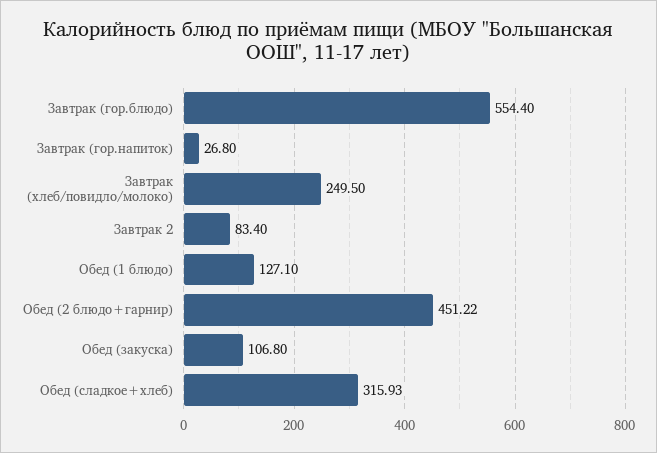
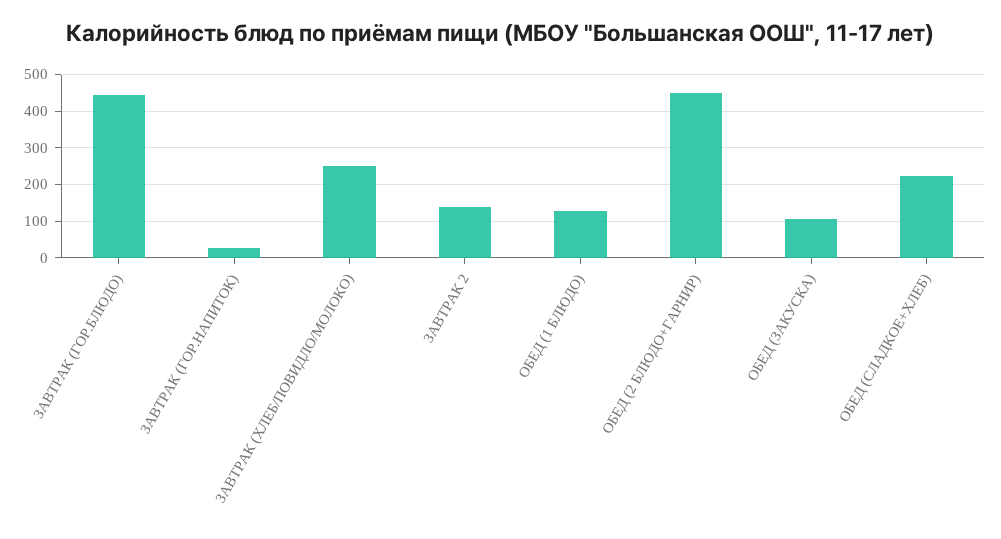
  {
-   "Завтрак (гор.блюдо)": 554.4,
+   "Завтрак (гор.блюдо)": 440,
    "Завтрак (гор.напиток)": 26.8,
    "Завтрак (хлеб/повидло/молоко)": 249.5,
-   "Завтрак 2": 83.4,
+   "Завтрак 2": 140,
    "Обед (1 блюдо)": 127.1,
    "Обед (2 блюдо+гарнир)": 451.22,
    "Обед (закуска)": 106.8,
-   "Обед (сладкое+хлеб)": 315.93
+   "Обед (сладкое+хлеб)": 220
  }

